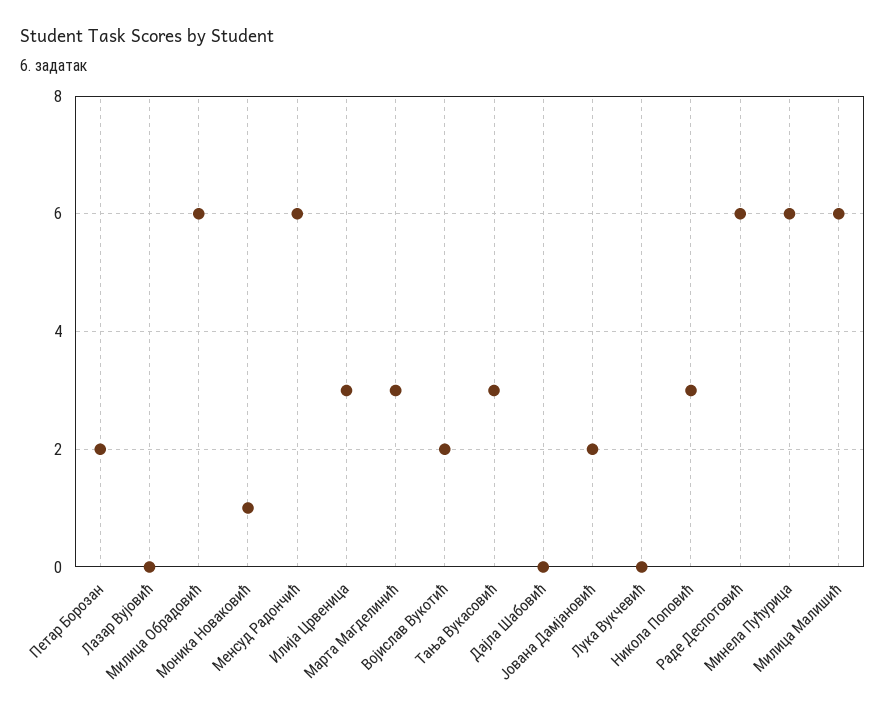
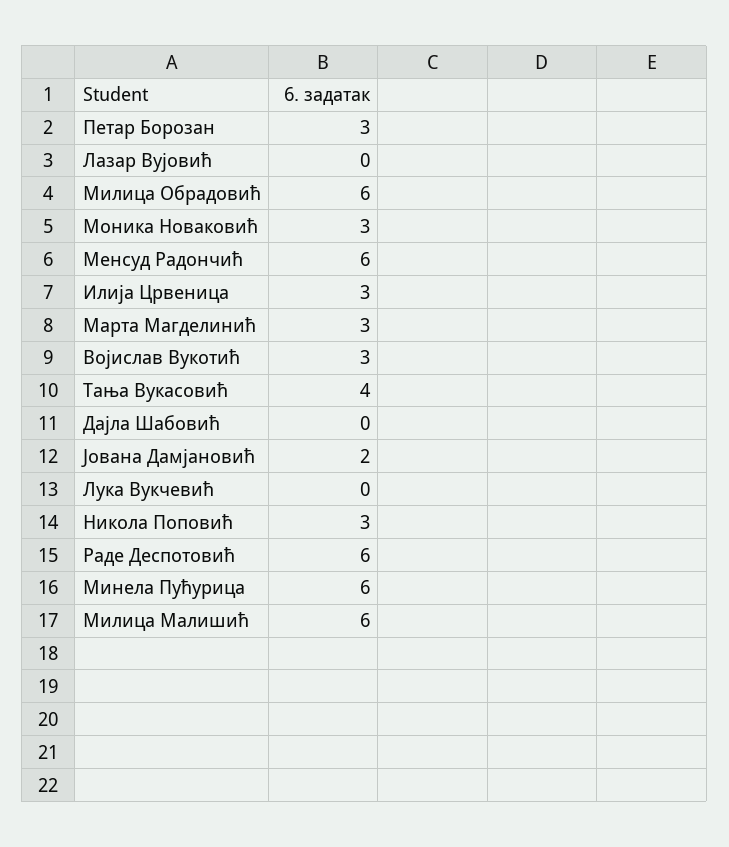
  {
-   "Петар Борозан": 2,
+   "Петар Борозан": 3,
    "Лазар Вујовић": 0,
    "Милица Обрадовић": 6,
-   "Моника Новаковић": 1,
+   "Моника Новаковић": 3,
    "Менсуд Радончић": 6,
    "Илија Црвеница": 3,
    "Марта Магделинић": 3,
-   "Војислав Вукотић": 2,
+   "Војислав Вукотић": 3,
-   "Тања Вукасовић": 3,
+   "Тања Вукасовић": 4,
    "Дајла Шабовић": 0,
    "Јована Дамјановић": 2,
    "Лука Вукчевић": 0,
    "Никола Поповић": 3,
    "Раде Деспотовић": 6,
    "Минела Пућурица": 6,
    "Милица Малишић": 6
  }

